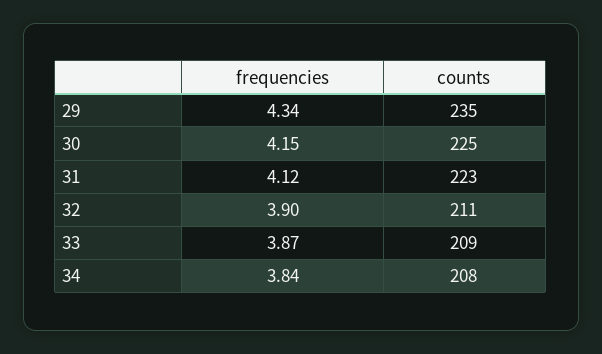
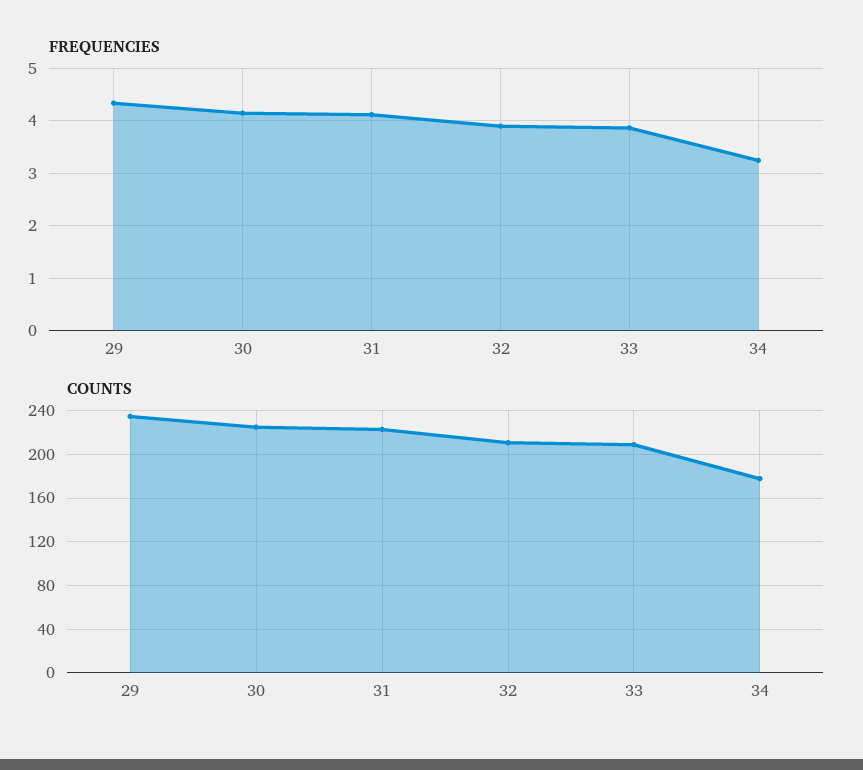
  {
    "frequencies": {
      "29": 4.34,
      "30": 4.15,
      "31": 4.12,
      "32": 3.9,
      "33": 3.87,
-     "34": 3.84
+     "34": 3.2
    },
    "counts": {
      "29": 235,
      "30": 225,
      "31": 223,
      "32": 211,
      "33": 209,
-     "34": 208
+     "34": 180
    }
  }

